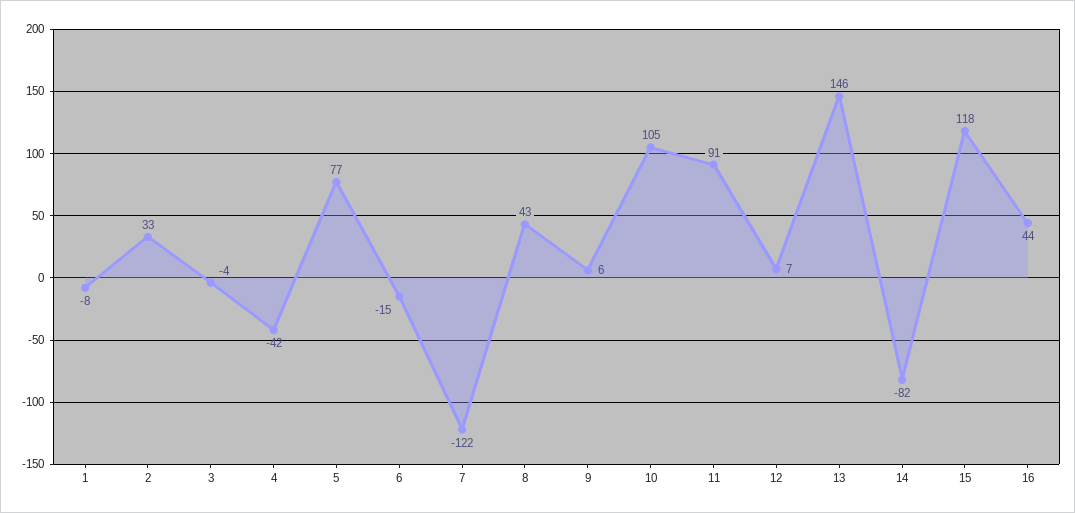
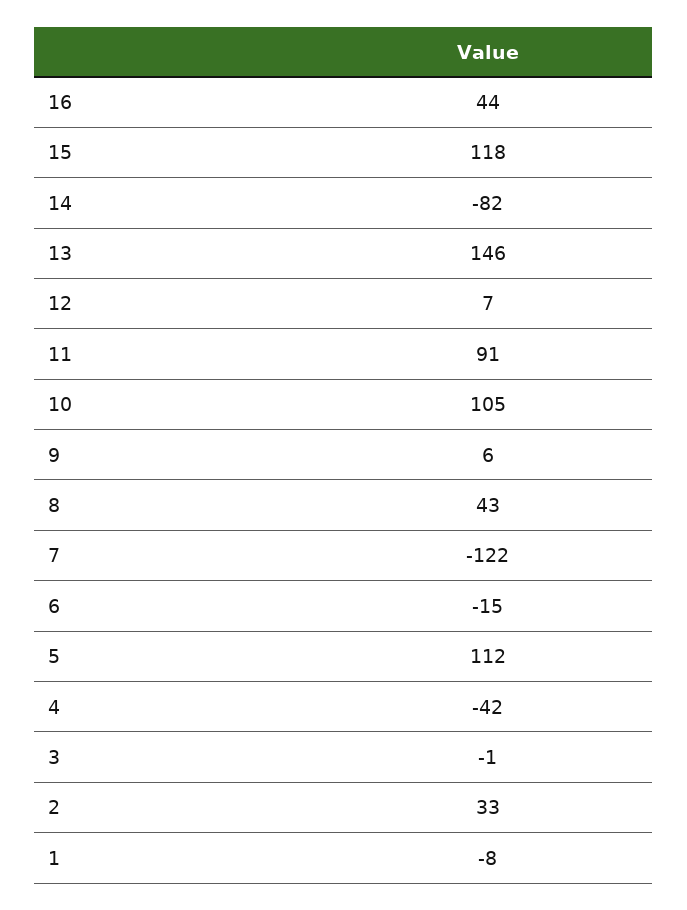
  {
    "1": -8,
    "2": 33,
-   "3": -4,
+   "3": -1,
    "4": -42,
-   "5": 77,
+   "5": 112,
    "6": -15,
    "7": -122,
    "8": 43,
    "9": 6,
    "10": 105,
    "11": 91,
    "12": 7,
    "13": 146,
    "14": -82,
    "15": 118,
    "16": 44
  }

